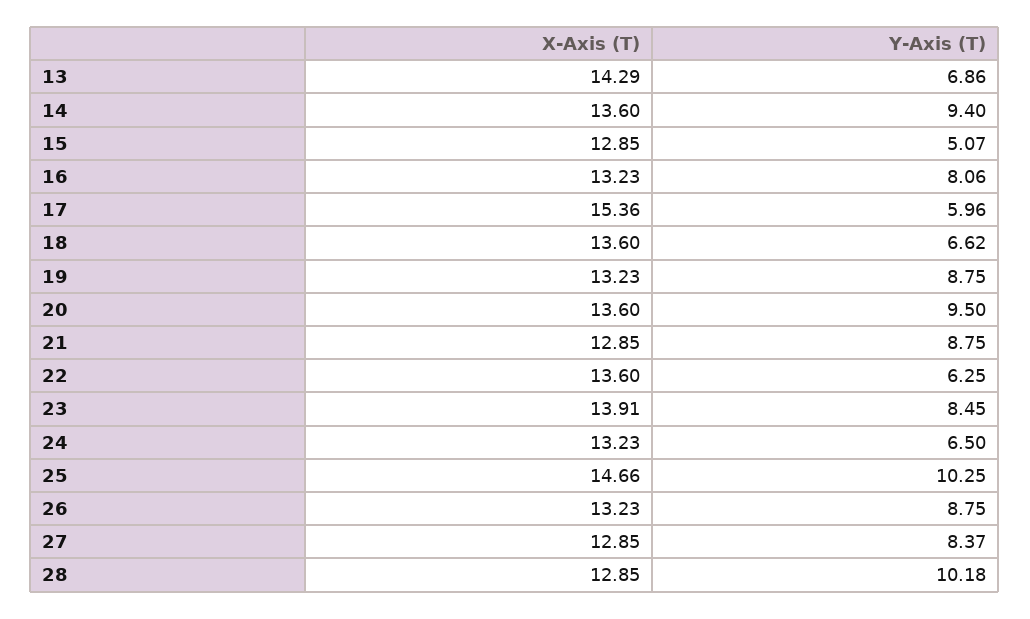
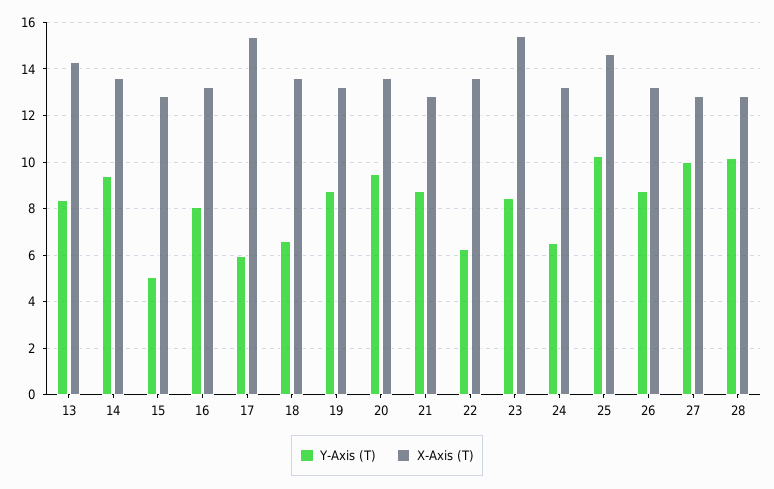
  {
    "X-Axis (T)": {
      "13": 14.29,
      "14": 13.6,
      "15": 12.85,
      "16": 13.23,
      "17": 15.36,
      "18": 13.6,
      "19": 13.23,
      "20": 13.6,
      "21": 12.85,
      "22": 13.6,
-     "23": 13.91,
+     "23": 15.5,
      "24": 13.23,
      "25": 14.66,
      "26": 13.23,
      "27": 12.85,
      "28": 12.85
    },
    "Y-Axis (T)": {
-     "13": 6.86,
+     "13": 8.5,
      "14": 9.4,
      "15": 5.07,
      "16": 8.06,
      "17": 5.96,
      "18": 6.62,
      "19": 8.75,
      "20": 9.5,
      "21": 8.75,
      "22": 6.25,
      "23": 8.45,
      "24": 6.5,
      "25": 10.25,
      "26": 8.75,
-     "27": 8.37,
+     "27": 10,
      "28": 10.18
    }
  }

